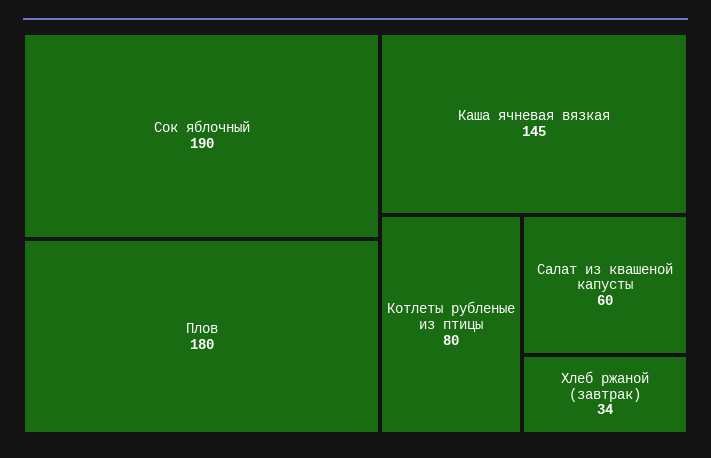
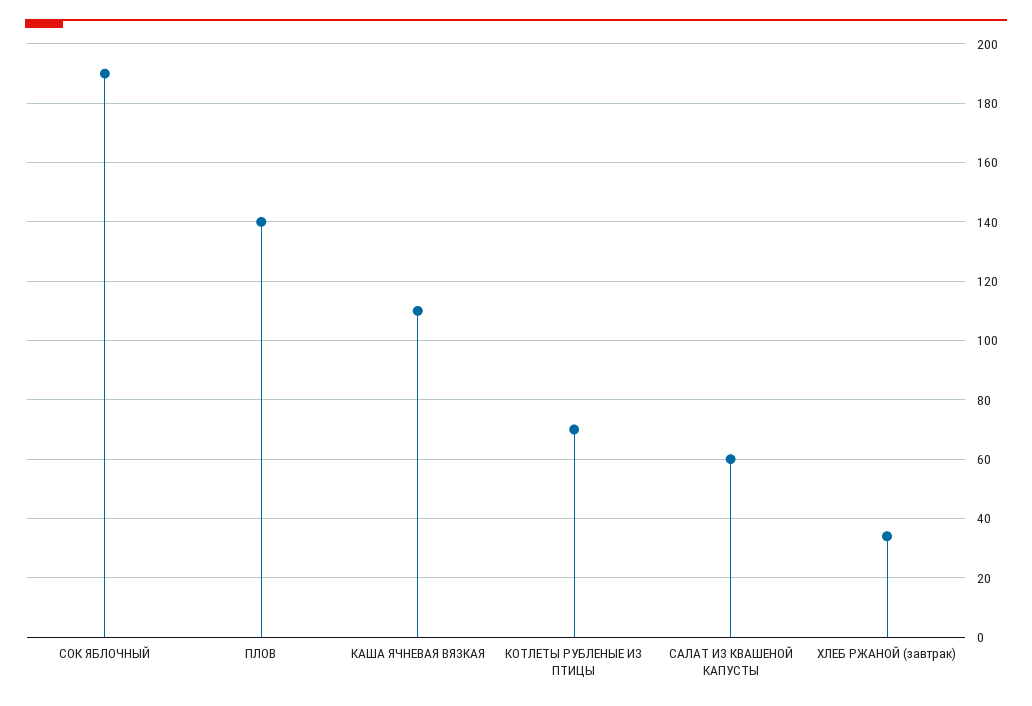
  {
    "Сок яблочный": 190,
-   "Плов": 180,
+   "Плов": 140,
-   "Каша ячневая вязкая": 145,
+   "Каша ячневая вязкая": 110,
-   "Котлеты рубленые из птицы": 80,
+   "Котлеты рубленые из птицы": 70,
    "Салат из квашеной капусты": 60,
    "Хлеб ржаной (завтрак)": 34
  }

